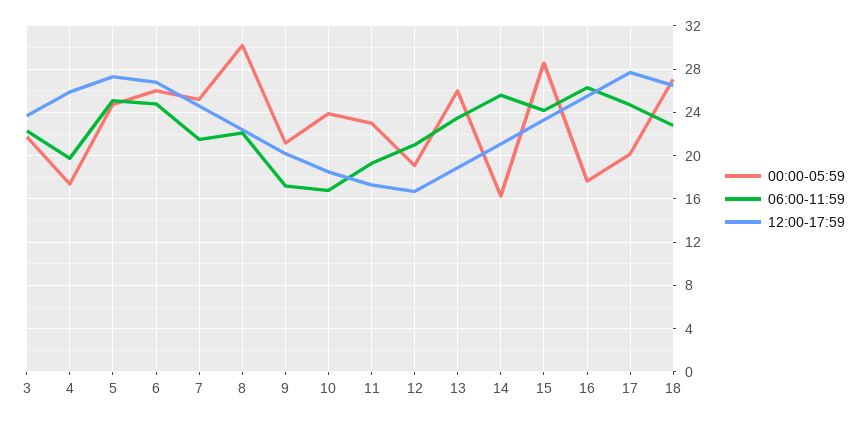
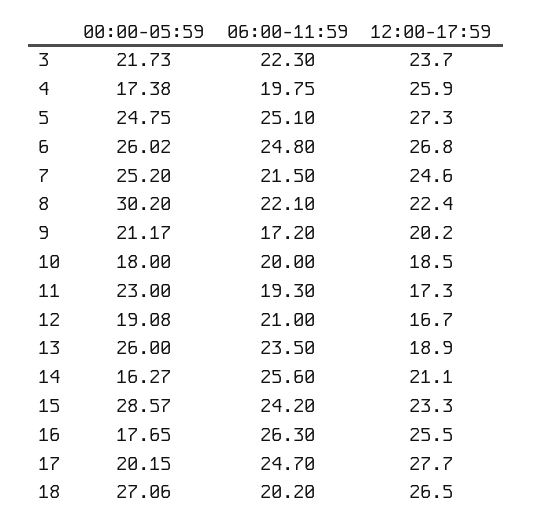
  {
    "00:00-05:59": {
      "3": 21.73,
      "4": 17.38,
      "5": 24.75,
      "6": 26.02,
      "7": 25.2,
      "8": 30.2,
      "9": 21.17,
-     "10": 24,
+     "10": 18,
      "11": 23,
      "12": 19.08,
      "13": 26,
      "14": 16.27,
      "15": 28.57,
      "16": 17.65,
      "17": 20.15,
      "18": 27.06
    },
    "06:00-11:59": {
      "3": 22.3,
      "4": 19.75,
      "5": 25.1,
      "6": 24.8,
      "7": 21.5,
      "8": 22.1,
      "9": 17.2,
-     "10": 17,
+     "10": 20,
      "11": 19.3,
      "12": 21,
      "13": 23.5,
      "14": 25.6,
      "15": 24.2,
      "16": 26.3,
      "17": 24.7,
-     "18": 23
+     "18": 20.2
    },
    "12:00-17:59": {
      "3": 23.7,
      "4": 25.9,
      "5": 27.3,
      "6": 26.8,
      "7": 24.6,
      "8": 22.4,
      "9": 20.2,
      "10": 18.5,
      "11": 17.3,
      "12": 16.7,
      "13": 18.9,
      "14": 21.1,
      "15": 23.3,
      "16": 25.5,
      "17": 27.7,
      "18": 26.5
    }
  }

